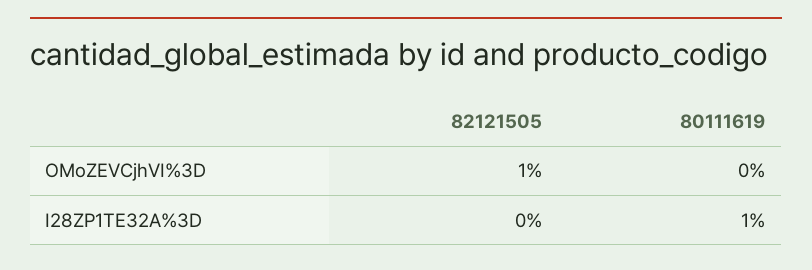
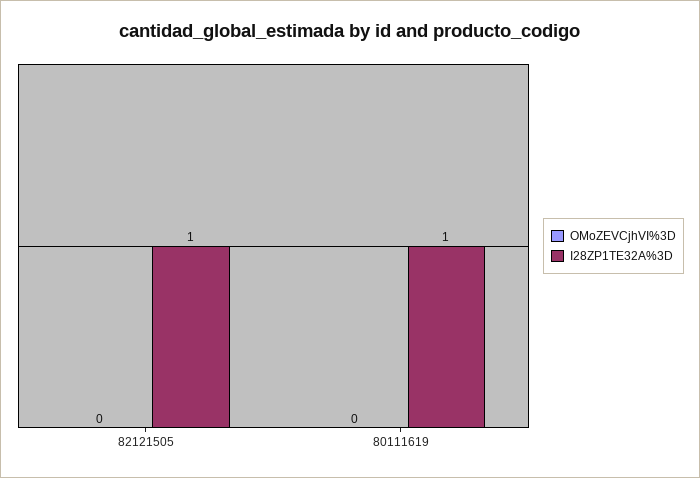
  {
    "OMoZEVCjhVI%3D": {
-     "82121505": 1,
+     "82121505": 0,
      "80111619": 0
    },
    "I28ZP1TE32A%3D": {
-     "82121505": 0,
+     "82121505": 1,
      "80111619": 1
    }
  }

